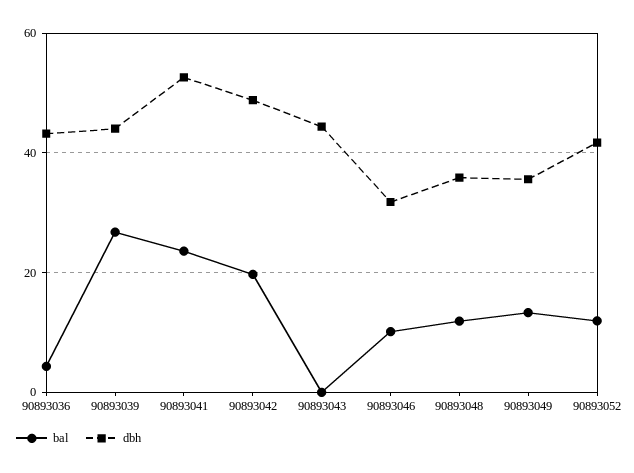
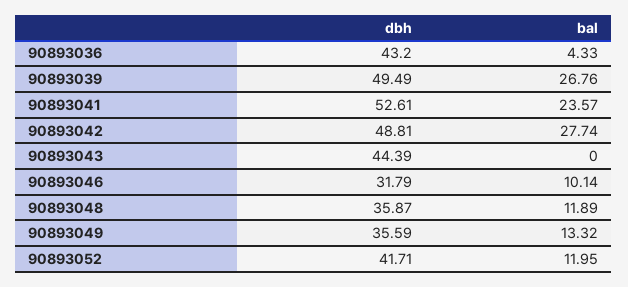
  {
    "bal": {
      "90893036": 4.33,
      "90893039": 26.76,
      "90893041": 23.57,
-     "90893042": 20,
+     "90893042": 27.74,
      "90893043": 0,
      "90893046": 10.14,
      "90893048": 11.89,
      "90893049": 13.32,
      "90893052": 11.95
    },
    "dbh": {
      "90893036": 43.2,
-     "90893039": 44,
+     "90893039": 49.49,
      "90893041": 52.61,
      "90893042": 48.81,
      "90893043": 44.39,
      "90893046": 31.79,
      "90893048": 35.87,
      "90893049": 35.59,
      "90893052": 41.71
    }
  }

